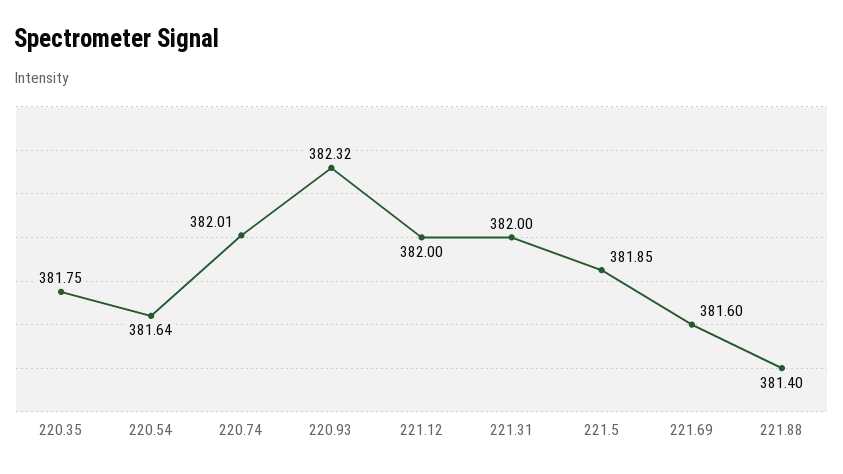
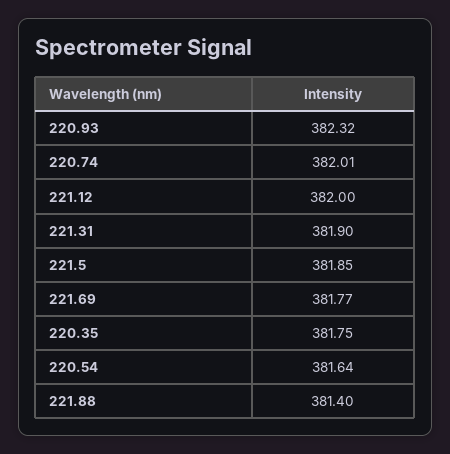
  {
    "220.35": 381.75,
    "220.54": 381.64,
    "220.74": 382.01,
    "220.93": 382.32,
    "221.12": 382,
-   "221.31": 382,
+   "221.31": 381.9,
    "221.5": 381.85,
-   "221.69": 381.6,
+   "221.69": 381.77,
    "221.88": 381.4
  }

